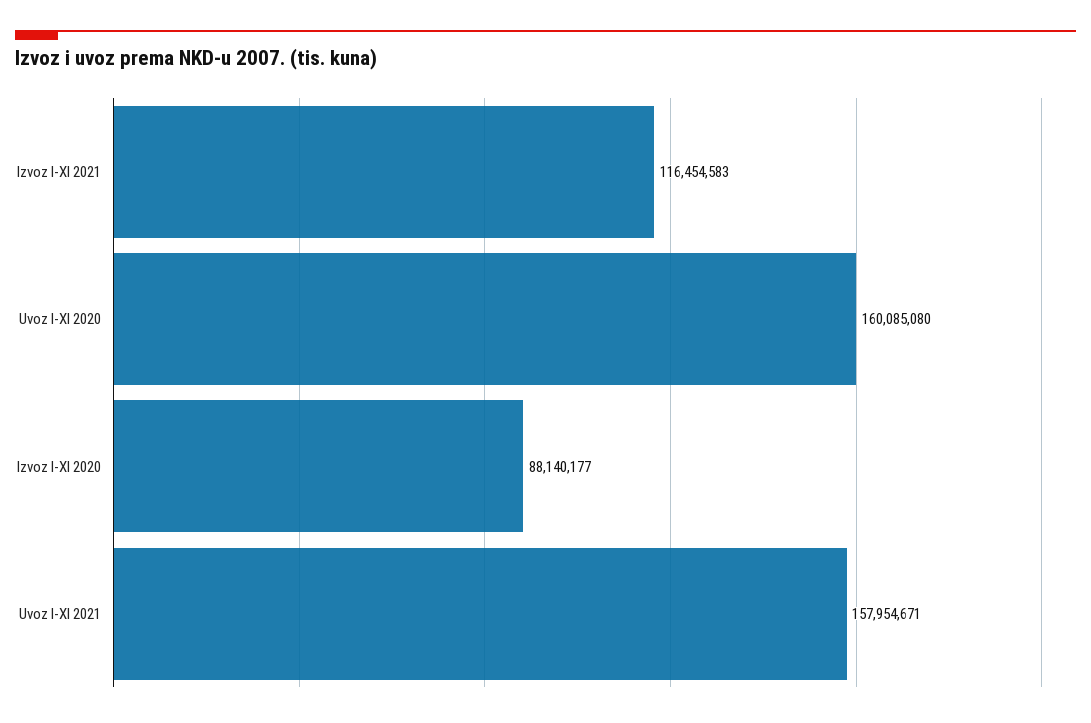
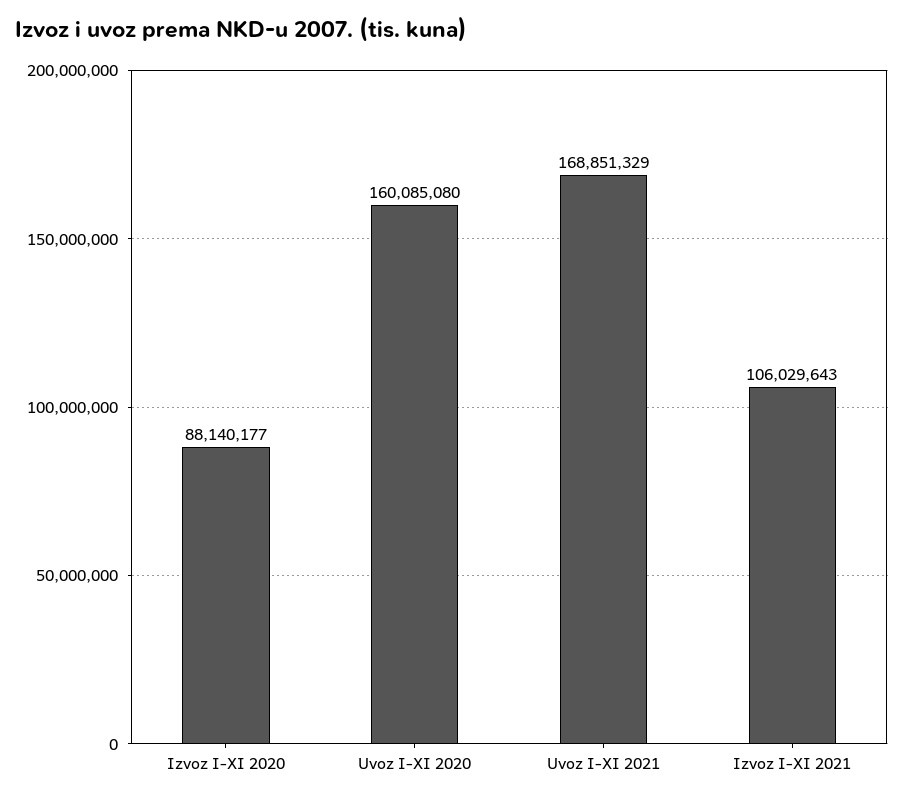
  {
-   "Izvoz I-XI 2021": 116454583,
+   "Izvoz I-XI 2021": 106029643,
    "Uvoz I-XI 2020": 160085080,
    "Izvoz I-XI 2020": 88140177,
-   "Uvoz I-XI 2021": 157954671
+   "Uvoz I-XI 2021": 168851329
  }

